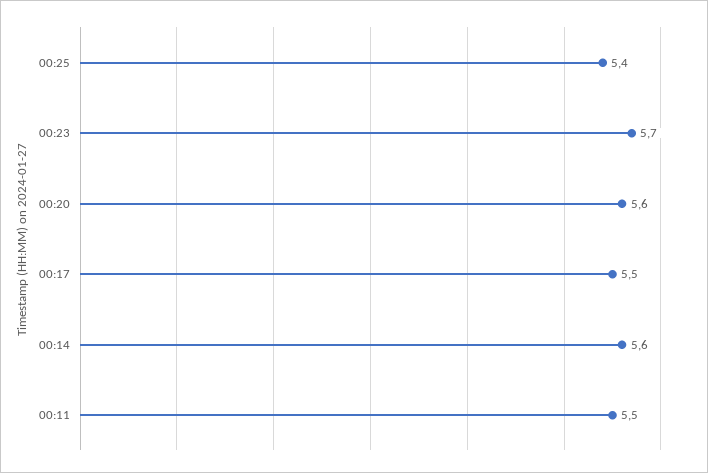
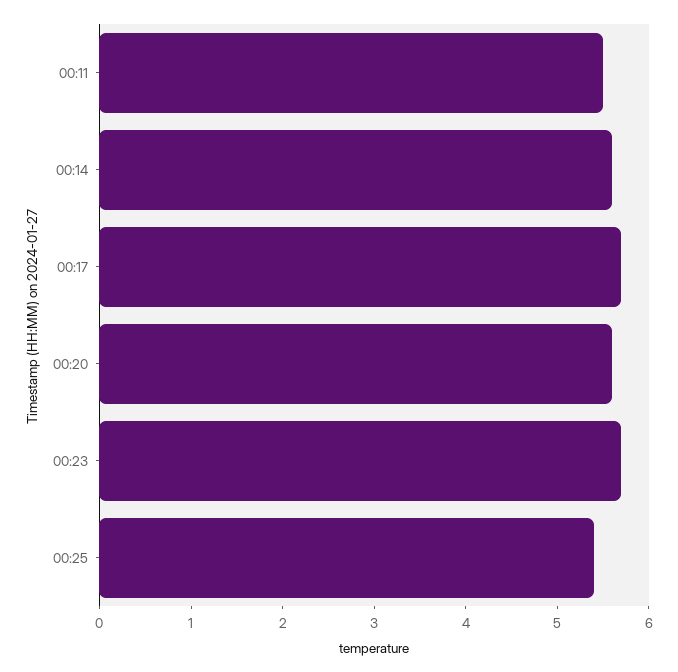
  {
    "00:25": 5.4,
    "00:23": 5.7,
    "00:20": 5.6,
-   "00:17": 5.5,
+   "00:17": 5.7,
    "00:14": 5.6,
    "00:11": 5.5
  }

